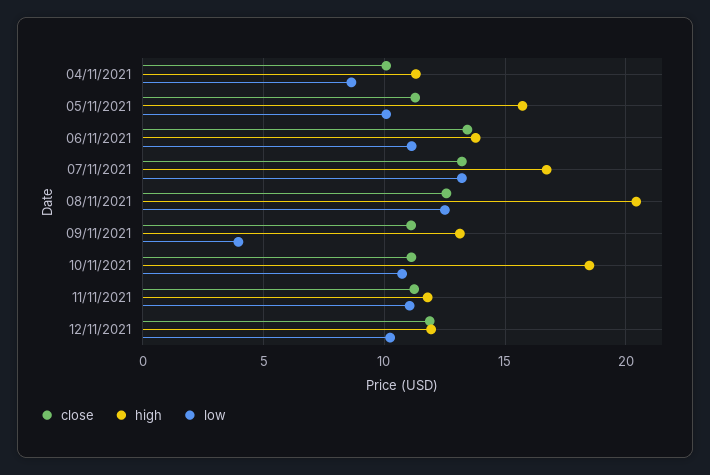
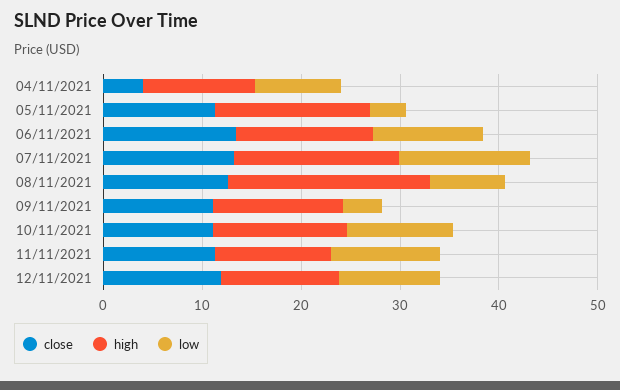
  {
    "close": {
-     "04/11/2021": 10,
+     "04/11/2021": 4,
      "05/11/2021": 11.5,
      "06/11/2021": 13.5,
      "07/11/2021": 13,
      "08/11/2021": 12.5,
      "09/11/2021": 11,
      "10/11/2021": 11,
      "11/11/2021": 11,
      "12/11/2021": 12
    },
    "high": {
      "04/11/2021": 11.5,
      "05/11/2021": 15.5,
      "06/11/2021": 14,
      "07/11/2021": 16.5,
      "08/11/2021": 20.5,
      "09/11/2021": 13,
-     "10/11/2021": 18.5,
+     "10/11/2021": 14,
      "11/11/2021": 12,
      "12/11/2021": 12
    },
    "low": {
      "04/11/2021": 8.5,
-     "05/11/2021": 10,
+     "05/11/2021": 4,
      "06/11/2021": 11,
      "07/11/2021": 13,
-     "08/11/2021": 12.5,
+     "08/11/2021": 8,
      "09/11/2021": 4,
      "10/11/2021": 10.5,
      "11/11/2021": 11,
      "12/11/2021": 10
    }
  }

